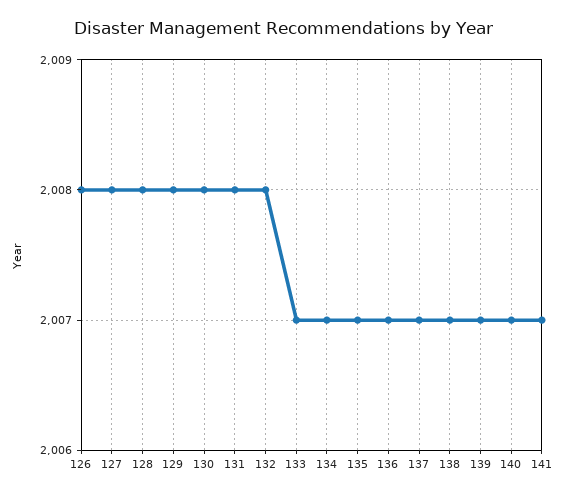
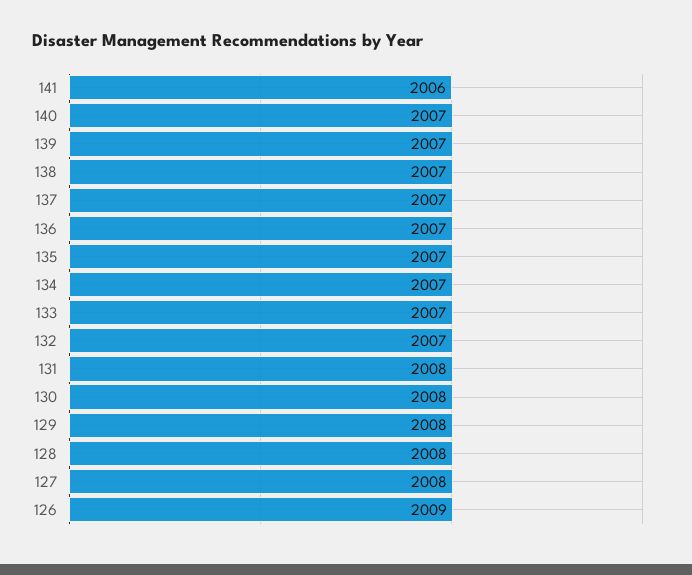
  {
-   "126": 2008,
+   "126": 2009,
    "127": 2008,
    "128": 2008,
    "129": 2008,
    "130": 2008,
    "131": 2008,
-   "132": 2008,
+   "132": 2007,
    "133": 2007,
    "134": 2007,
    "135": 2007,
    "136": 2007,
    "137": 2007,
    "138": 2007,
    "139": 2007,
    "140": 2007,
-   "141": 2007
+   "141": 2006
  }

